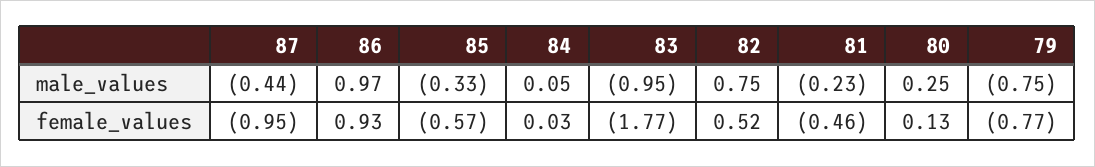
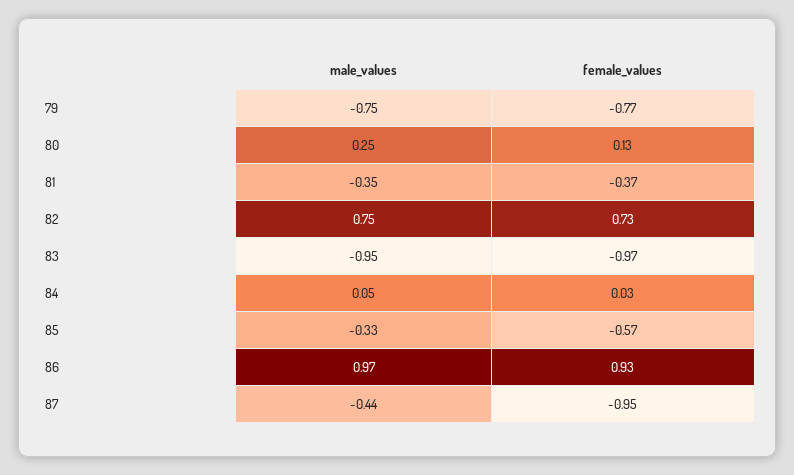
  {
    "87": {
      "male_values": -0.44,
      "female_values": -0.95
    },
    "86": {
      "male_values": 0.97,
      "female_values": 0.93
    },
    "85": {
      "male_values": -0.33,
      "female_values": -0.57
    },
    "84": {
      "male_values": 0.05,
      "female_values": 0.03
    },
    "83": {
      "male_values": -0.95,
-     "female_values": -1.77
+     "female_values": -0.97
    },
    "82": {
      "male_values": 0.75,
-     "female_values": 0.52
+     "female_values": 0.73
    },
    "81": {
-     "male_values": -0.23,
+     "male_values": -0.35,
-     "female_values": -0.46
+     "female_values": -0.37
    },
    "80": {
      "male_values": 0.25,
      "female_values": 0.13
    },
    "79": {
      "male_values": -0.75,
      "female_values": -0.77
    }
  }

